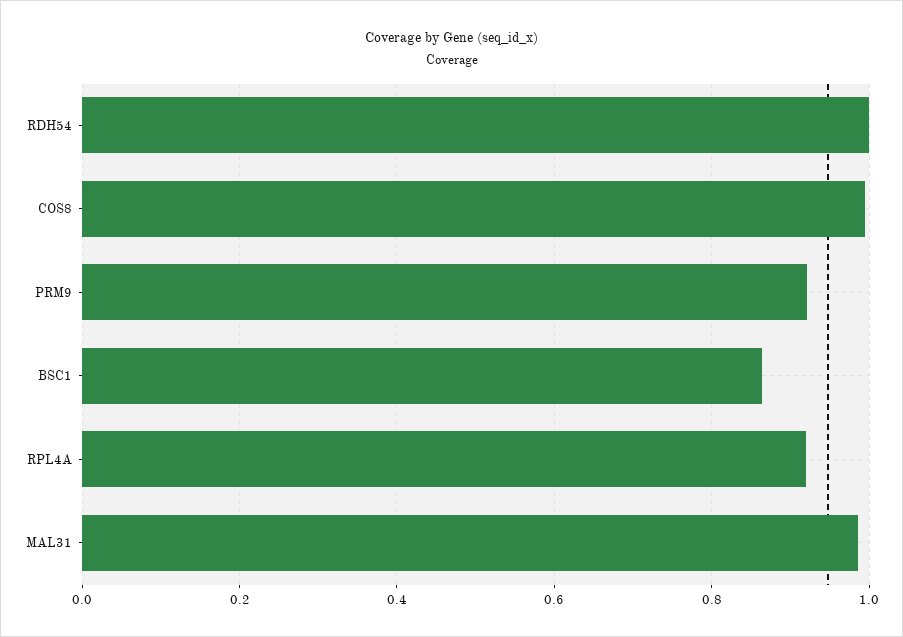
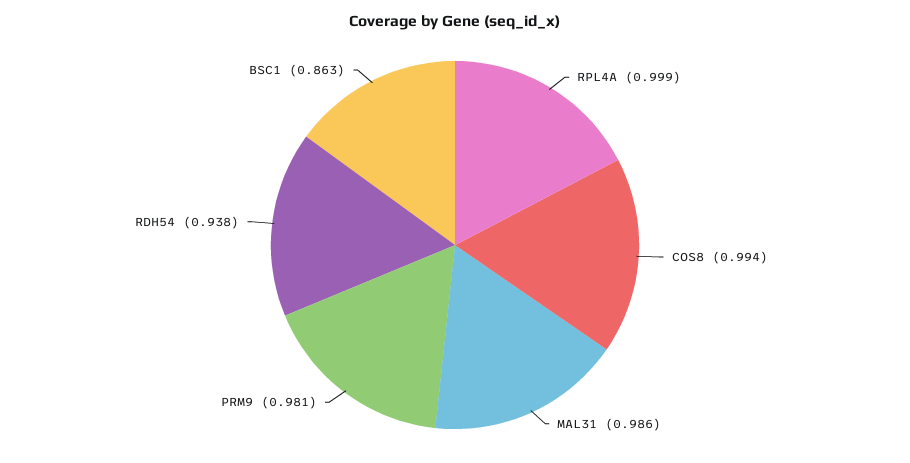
  {
-   "RDH54": 1,
+   "RDH54": 0.938,
    "COS8": 0.994,
-   "PRM9": 0.92,
+   "PRM9": 0.981,
    "BSC1": 0.863,
-   "RPL4A": 0.92,
+   "RPL4A": 0.999,
    "MAL31": 0.986
  }

